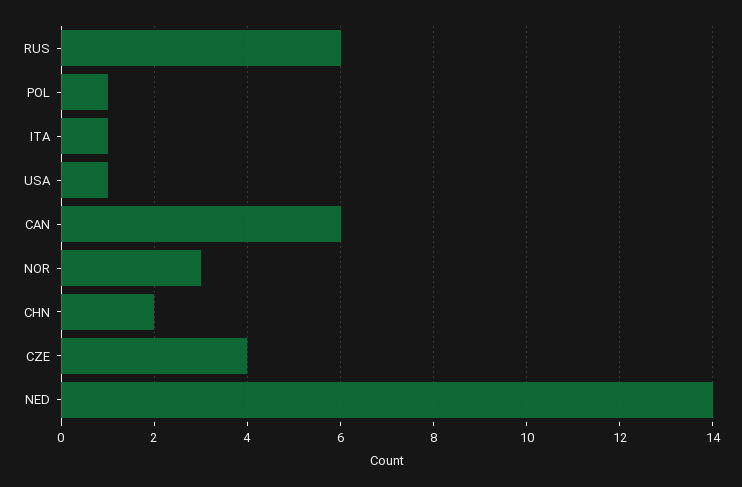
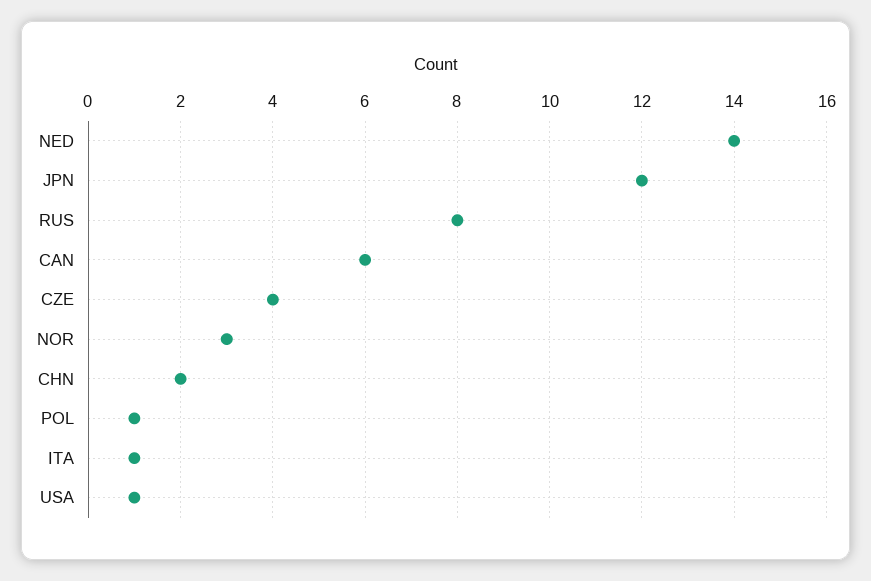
  {
-   "RUS": 6,
+   "RUS": 8,
    "POL": 1,
    "ITA": 1,
    "USA": 1,
    "CAN": 6,
    "NOR": 3,
    "CHN": 2,
    "CZE": 4,
-   "NED": 14
+   "NED": 14,
+   "JPN": 12
  }

